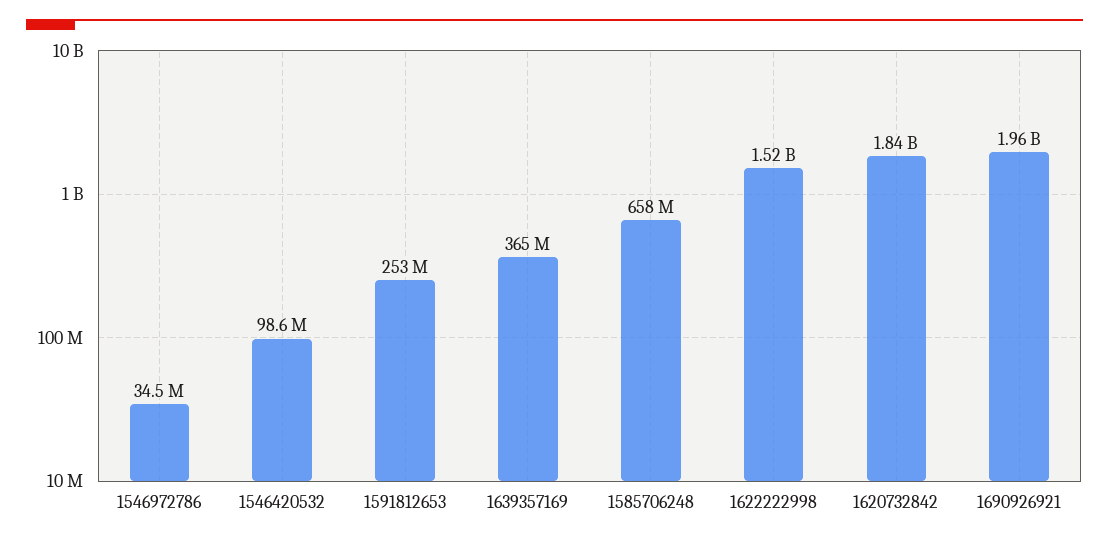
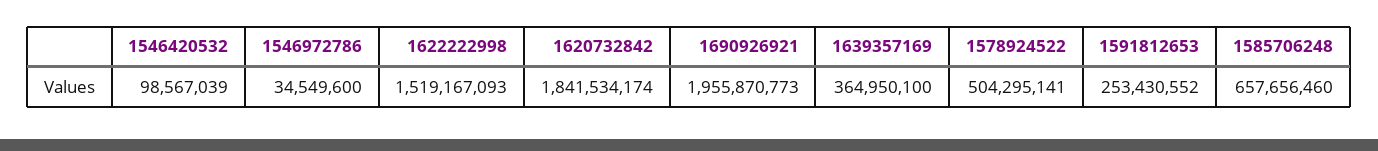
  {
    "1546972786": 34549600,
    "1546420532": 98567039,
    "1591812653": 253430552,
    "1639357169": 364950100,
    "1585706248": 657656460,
    "1622222998": 1519167093,
    "1620732842": 1841534174,
-   "1690926921": 1955870773
+   "1690926921": 1955870773,
+   "1578924522": 504295141
  }

